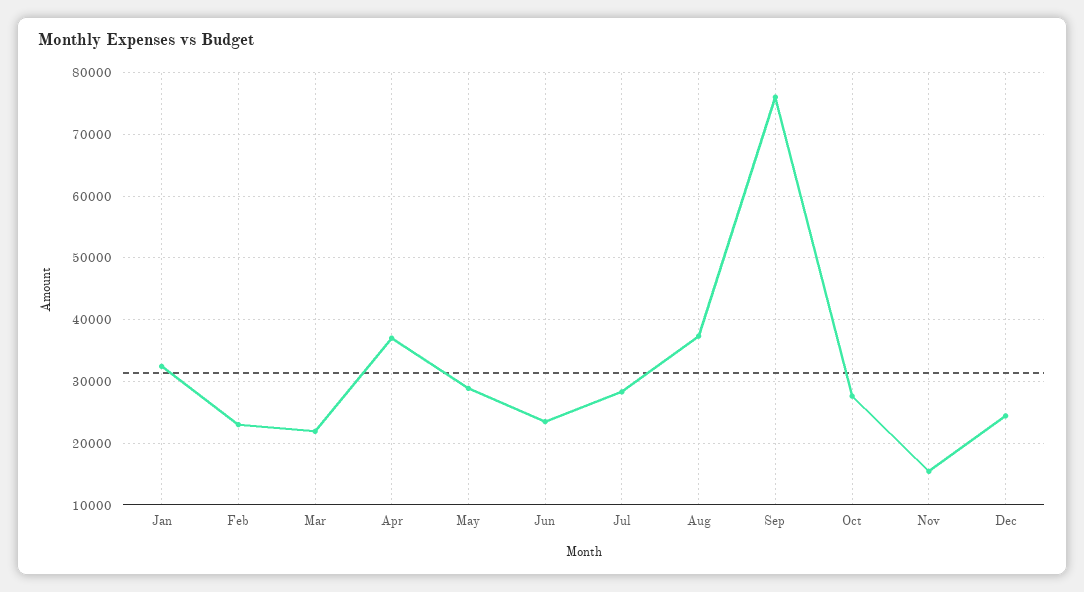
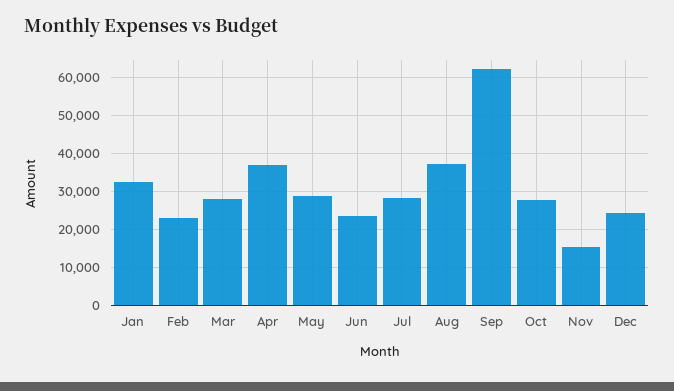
  {
    "Jan": 32000,
    "Feb": 23000,
-   "Mar": 22000,
+   "Mar": 28000,
    "Apr": 37000,
    "May": 29000,
    "Jun": 23000,
    "Jul": 28000,
    "Aug": 37000,
-   "Sep": 76000,
+   "Sep": 62000,
    "Oct": 28000,
    "Nov": 15000,
    "Dec": 24000
  }

